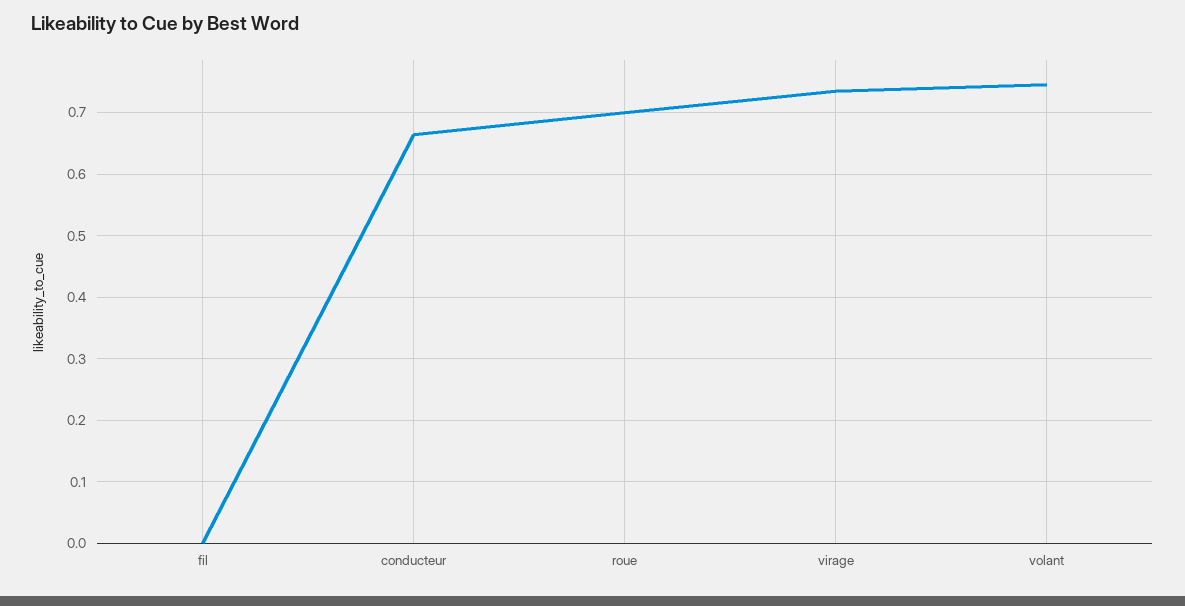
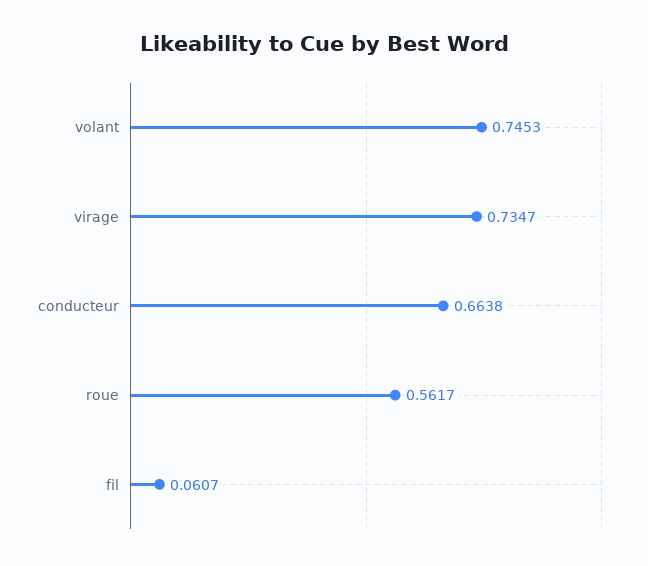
  {
-   "fil": 0,
+   "fil": 0.0607,
    "conducteur": 0.6638,
-   "roue": 0.7,
+   "roue": 0.5617,
    "virage": 0.7347,
    "volant": 0.7453
  }

